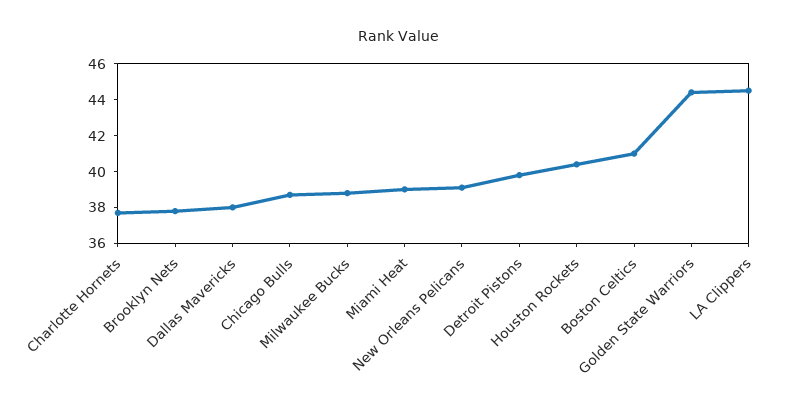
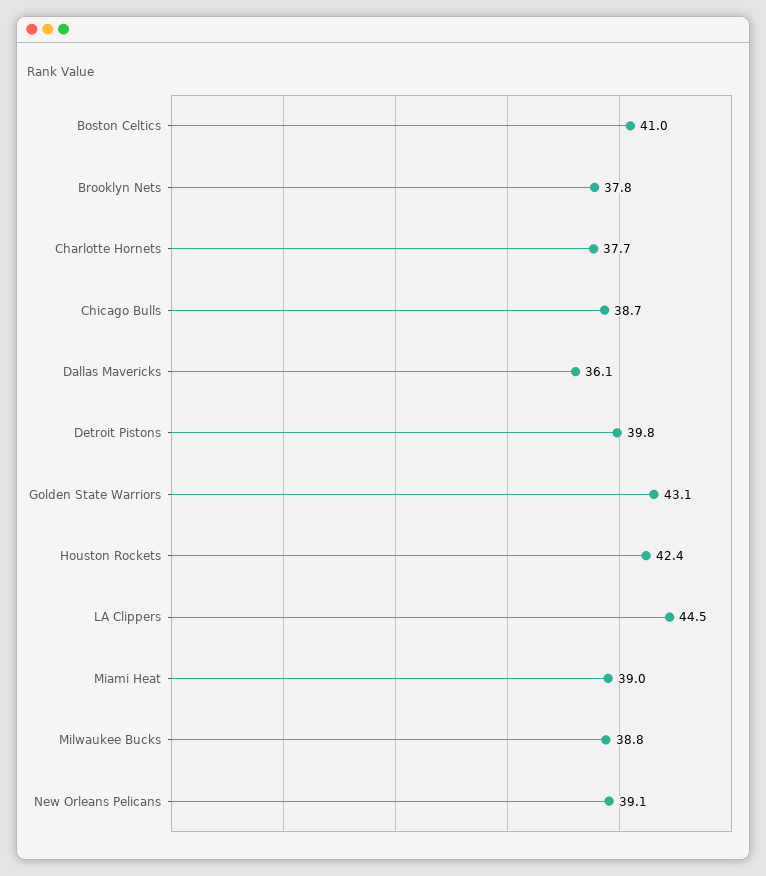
  {
    "Charlotte Hornets": 37.7,
    "Brooklyn Nets": 37.8,
-   "Dallas Mavericks": 38,
+   "Dallas Mavericks": 36.1,
    "Chicago Bulls": 38.7,
    "Milwaukee Bucks": 38.8,
    "Miami Heat": 39,
    "New Orleans Pelicans": 39.1,
    "Detroit Pistons": 39.8,
-   "Houston Rockets": 40.5,
+   "Houston Rockets": 42.4,
    "Boston Celtics": 41,
-   "Golden State Warriors": 44.5,
+   "Golden State Warriors": 43.1,
    "LA Clippers": 44.5
  }

